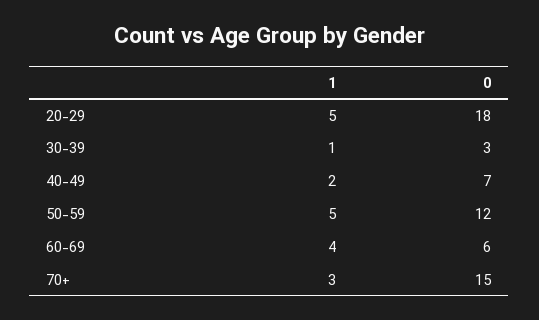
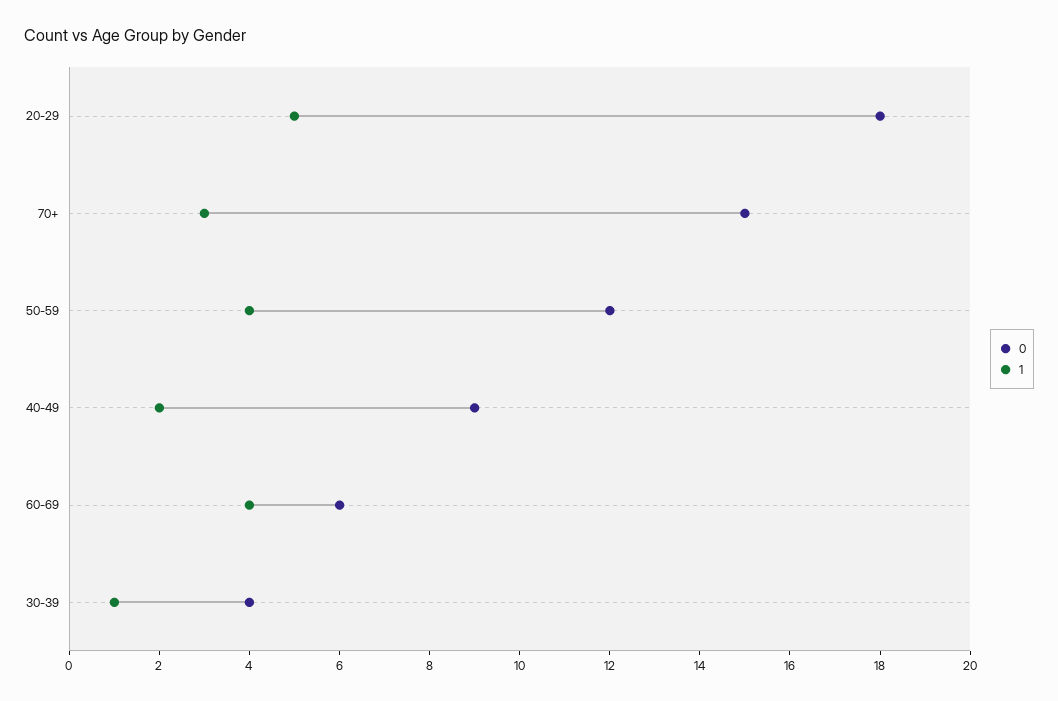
  {
    "1": {
      "20-29": 5,
      "30-39": 1,
      "40-49": 2,
-     "50-59": 5,
+     "50-59": 4,
      "60-69": 4,
      "70+": 3
    },
    "0": {
      "20-29": 18,
-     "30-39": 3,
+     "30-39": 4,
-     "40-49": 7,
+     "40-49": 9,
      "50-59": 12,
      "60-69": 6,
      "70+": 15
    }
  }

